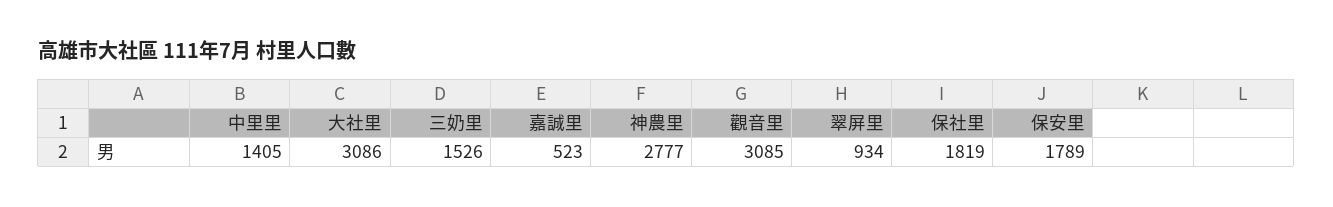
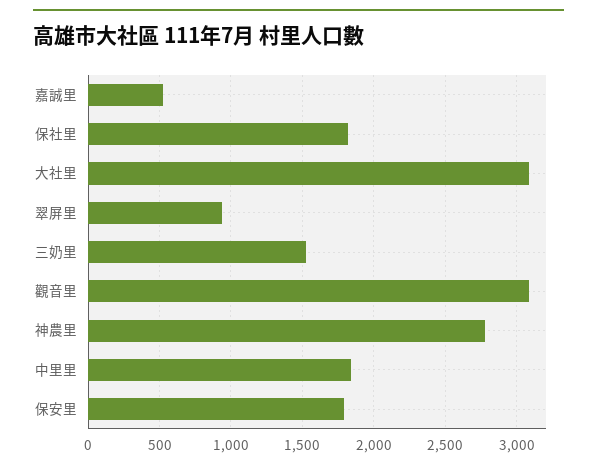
  {
-   "中里里": 1405,
+   "中里里": 1850,
    "大社里": 3086,
    "三奶里": 1526,
    "嘉誠里": 523,
    "神農里": 2777,
    "觀音里": 3085,
    "翠屏里": 934,
    "保社里": 1819,
    "保安里": 1789
  }

